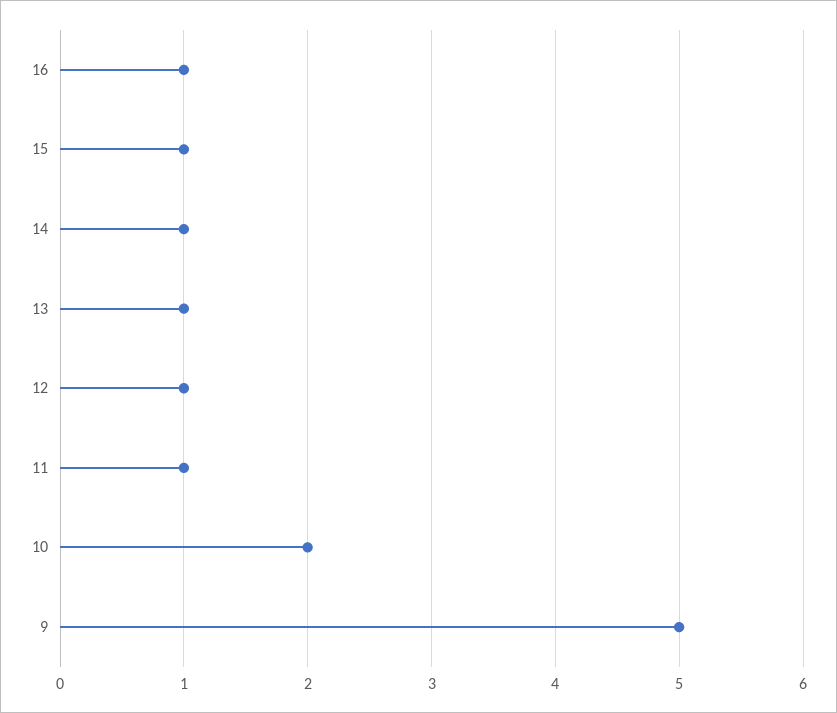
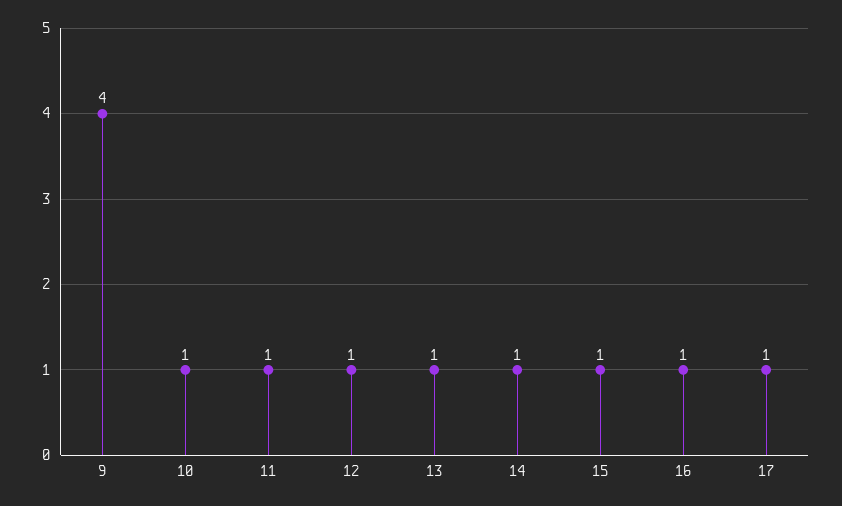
  {
    "16": 1,
    "15": 1,
    "14": 1,
    "13": 1,
    "12": 1,
    "11": 1,
-   "10": 2,
+   "10": 1,
-   "9": 5
+   "9": 4,
+   "17": 1
  }

